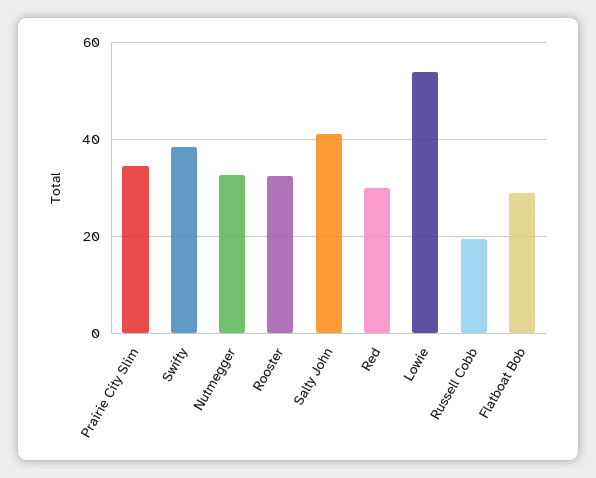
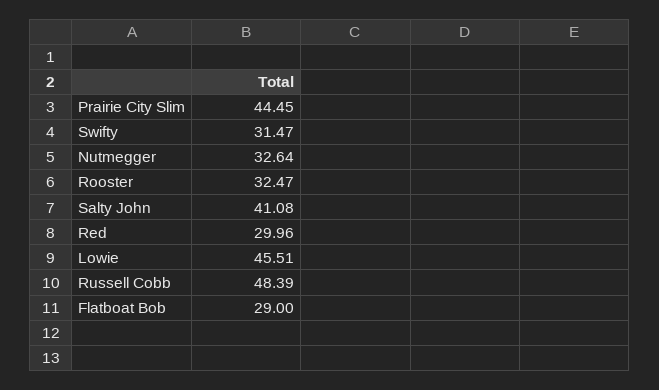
  {
-   "Prairie City Slim": 34,
+   "Prairie City Slim": 44.45,
-   "Swifty": 38,
+   "Swifty": 31.47,
    "Nutmegger": 32.64,
    "Rooster": 32.47,
    "Salty John": 41.08,
    "Red": 29.96,
-   "Lowie": 54,
+   "Lowie": 45.51,
-   "Russell Cobb": 20,
+   "Russell Cobb": 48.39,
    "Flatboat Bob": 29
  }

